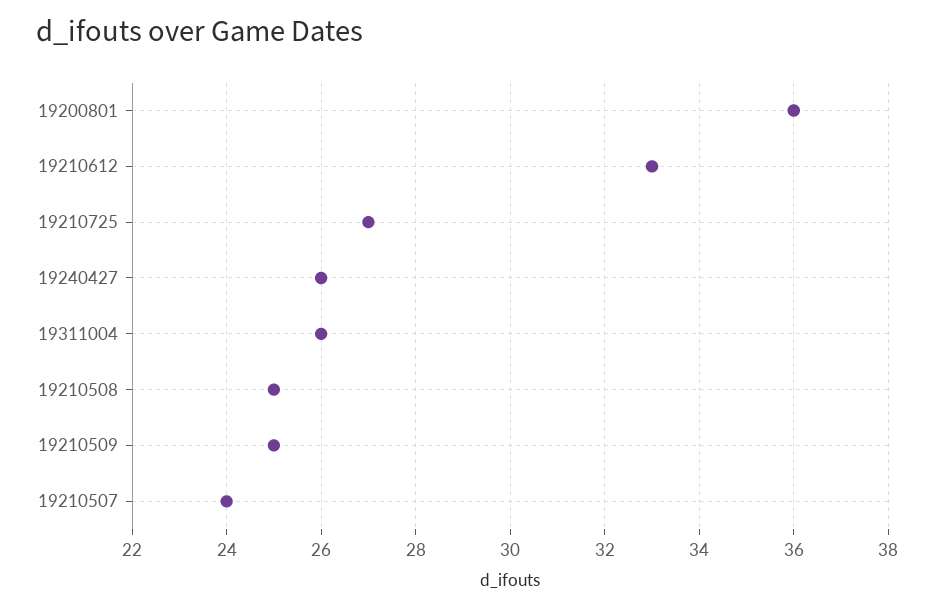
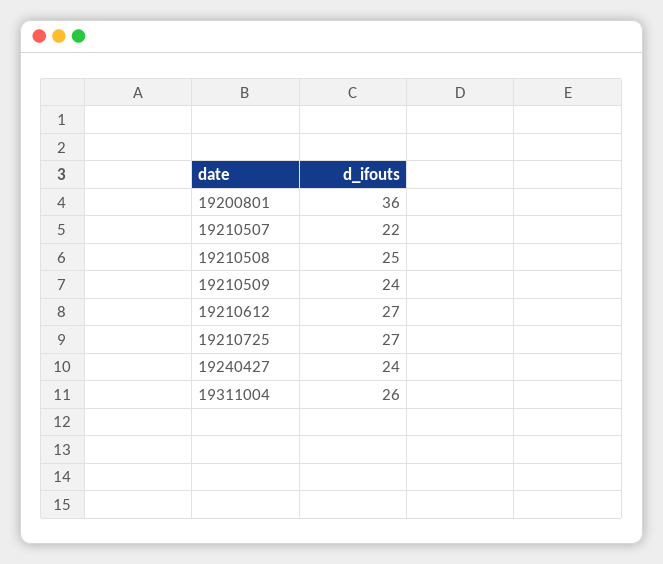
  {
    "19200801": 36,
-   "19210612": 33,
+   "19210612": 27,
    "19210725": 27,
-   "19240427": 26,
+   "19240427": 24,
    "19311004": 26,
    "19210508": 25,
-   "19210509": 25,
+   "19210509": 24,
-   "19210507": 24
+   "19210507": 22
  }

